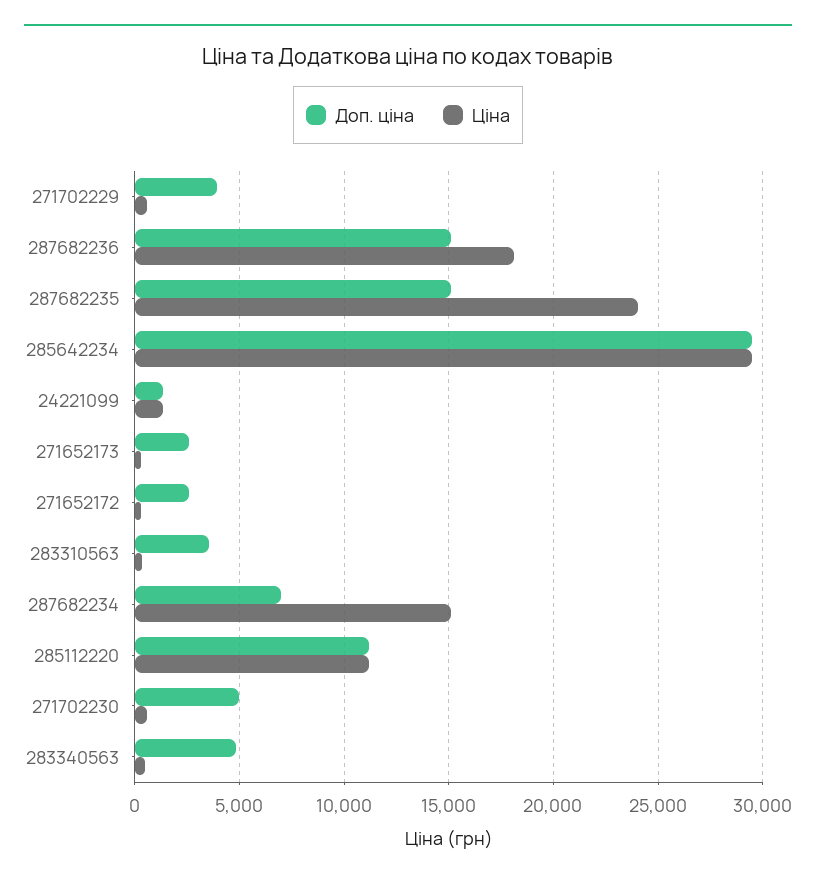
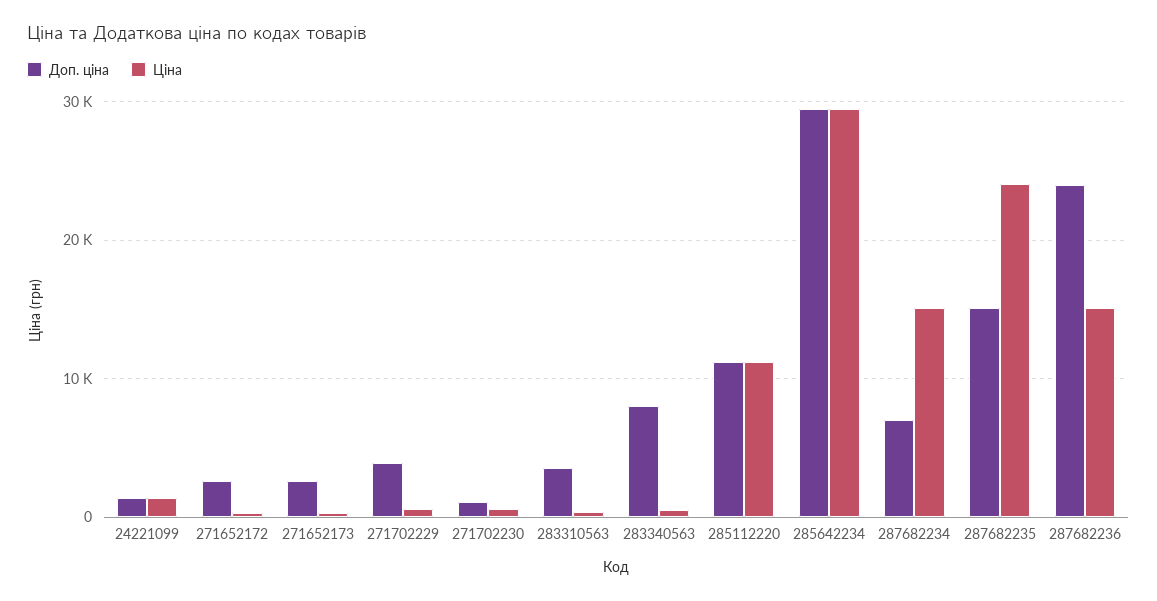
  {
    "Доп. ціна": {
      "271702229": 4000,
-     "287682236": 15000,
+     "287682236": 24000,
      "287682235": 15000,
      "285642234": 29500,
      "24221099": 1500,
      "271652173": 2500,
      "271652172": 2500,
      "283310563": 3500,
      "287682234": 7000,
      "285112220": 11000,
-     "271702230": 5000,
+     "271702230": 1000,
-     "283340563": 5000
+     "283340563": 8000
    },
    "Ціна": {
      "271702229": 500,
-     "287682236": 18000,
+     "287682236": 15000,
      "287682235": 24000,
      "285642234": 29500,
      "24221099": 1500,
      "271652173": 500,
      "271652172": 500,
      "283310563": 500,
      "287682234": 15000,
      "285112220": 11000,
      "271702230": 500,
      "283340563": 500
    }
  }

